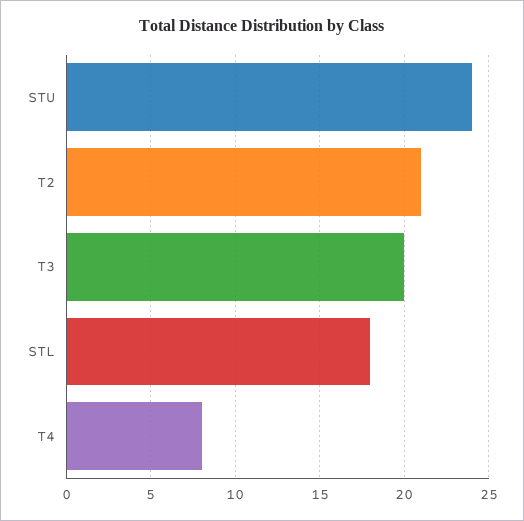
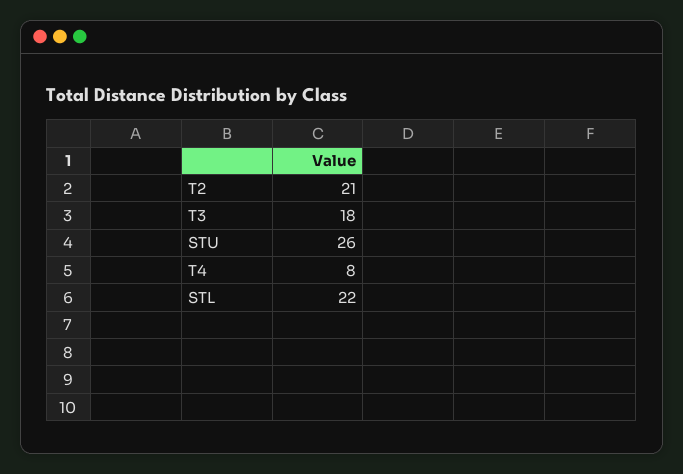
  {
-   "STU": 24,
+   "STU": 26,
    "T2": 21,
-   "T3": 20,
+   "T3": 18,
-   "STL": 18,
+   "STL": 22,
    "T4": 8
  }

